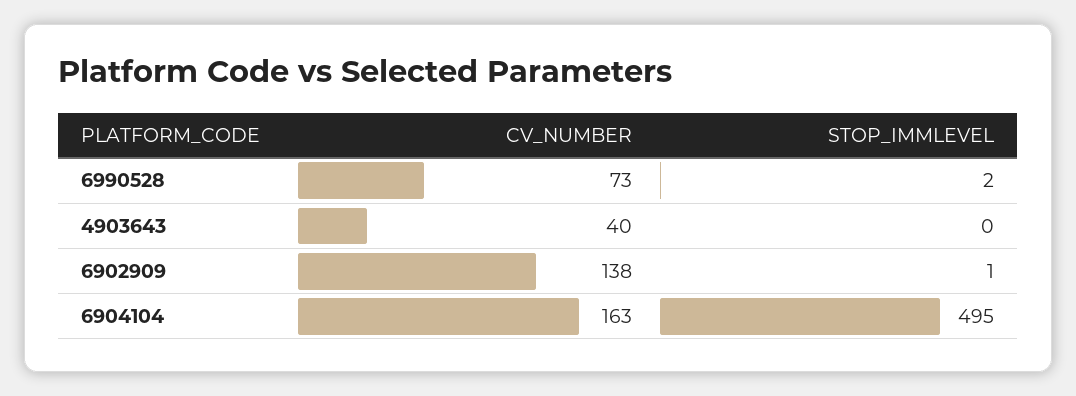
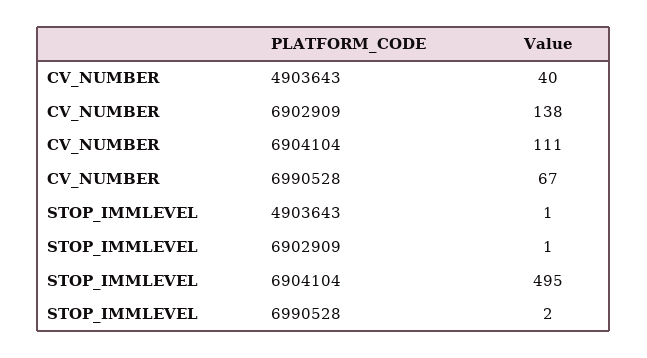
  {
    "CV_NUMBER": {
-     "6990528": 73,
+     "6990528": 67,
      "4903643": 40,
      "6902909": 138,
-     "6904104": 163
+     "6904104": 111
    },
    "STOP_IMMLEVEL": {
      "6990528": 2,
-     "4903643": 0,
+     "4903643": 1,
      "6902909": 1,
      "6904104": 495
    }
  }

